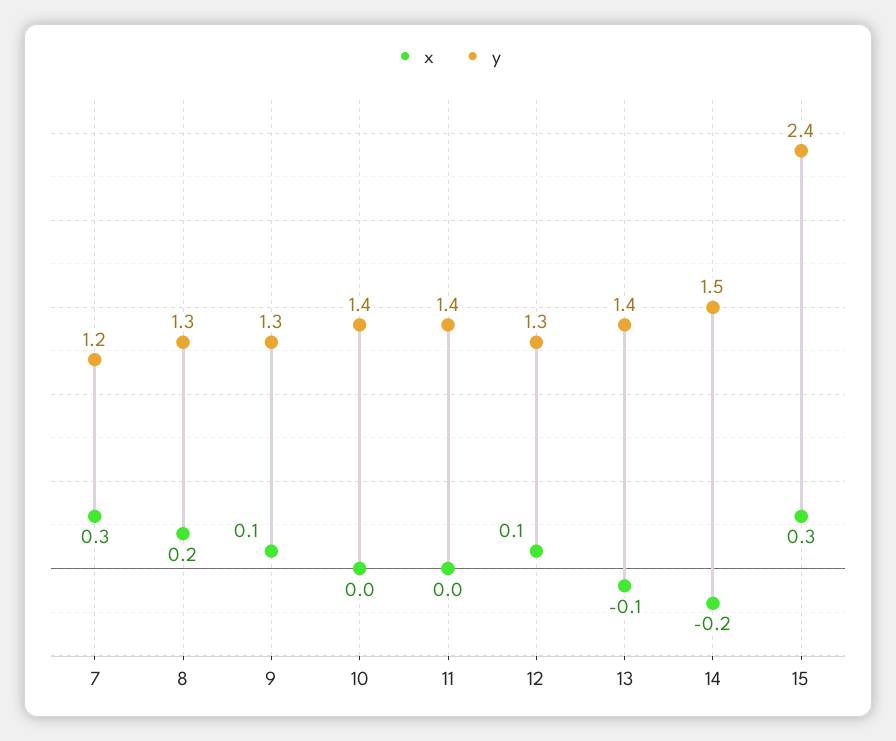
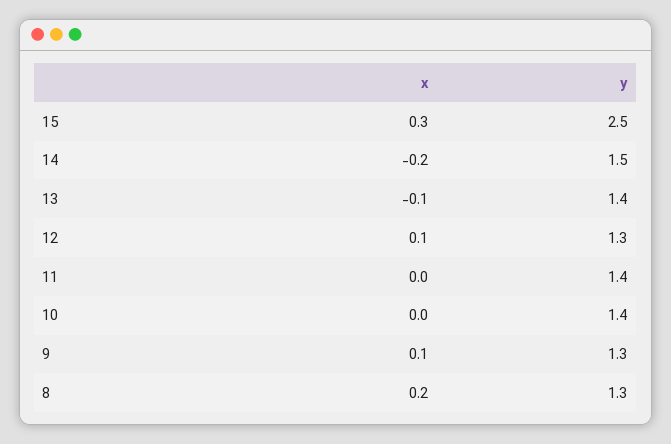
  {
    "x": {
-     "7": 0.3,
      "8": 0.2,
      "9": 0.1,
      "10": 0,
      "11": 0,
      "12": 0.1,
      "13": -0.1,
      "14": -0.2,
      "15": 0.3
    },
    "y": {
-     "7": 1.2,
      "8": 1.3,
      "9": 1.3,
      "10": 1.4,
      "11": 1.4,
      "12": 1.3,
      "13": 1.4,
      "14": 1.5,
-     "15": 2.4
+     "15": 2.5
    }
  }

